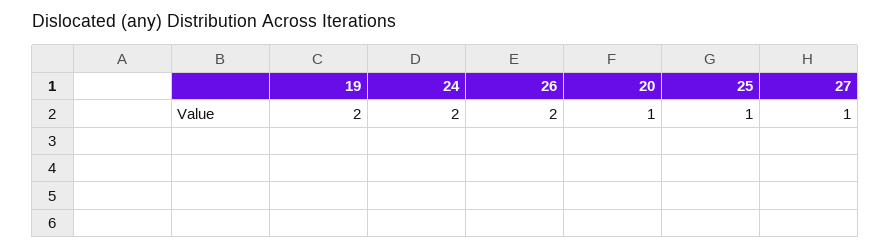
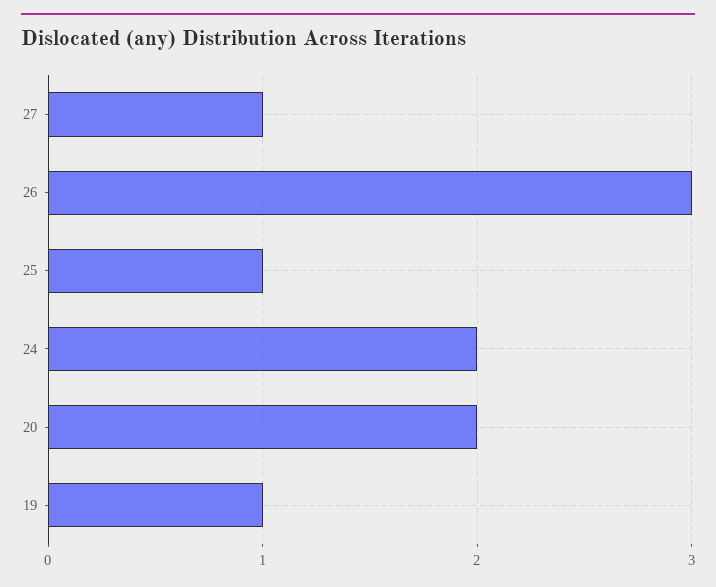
  {
-   "19": 2,
+   "19": 1,
    "24": 2,
-   "26": 2,
+   "26": 3,
-   "20": 1,
+   "20": 2,
    "25": 1,
    "27": 1
  }

